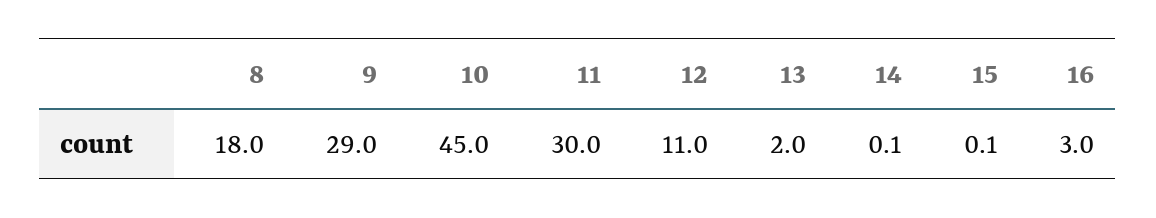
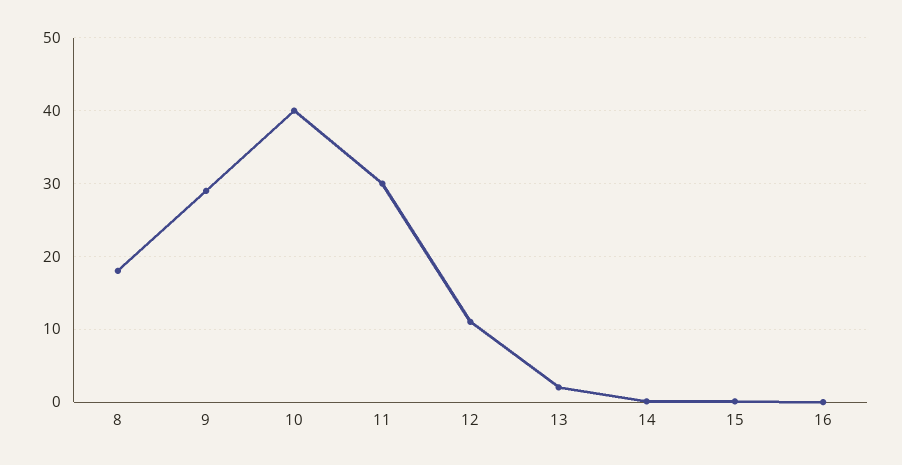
  {
    "8": 18,
    "9": 29,
-   "10": 45,
+   "10": 40,
    "11": 30,
    "12": 11,
    "13": 2,
    "14": 0.1,
    "15": 0.1,
-   "16": 3
+   "16": 0
  }

